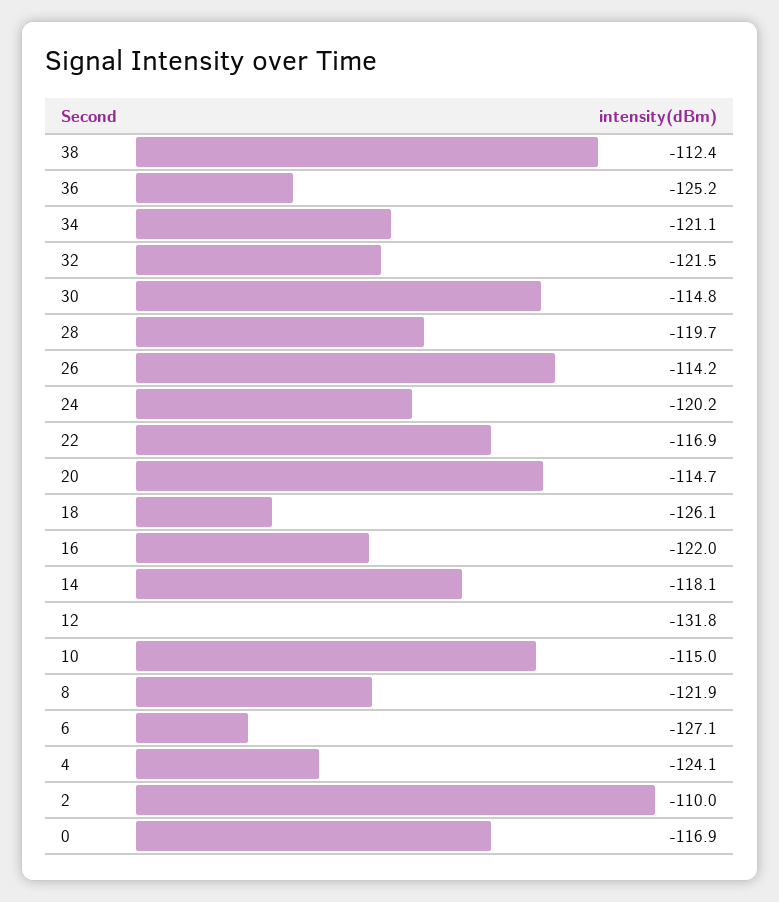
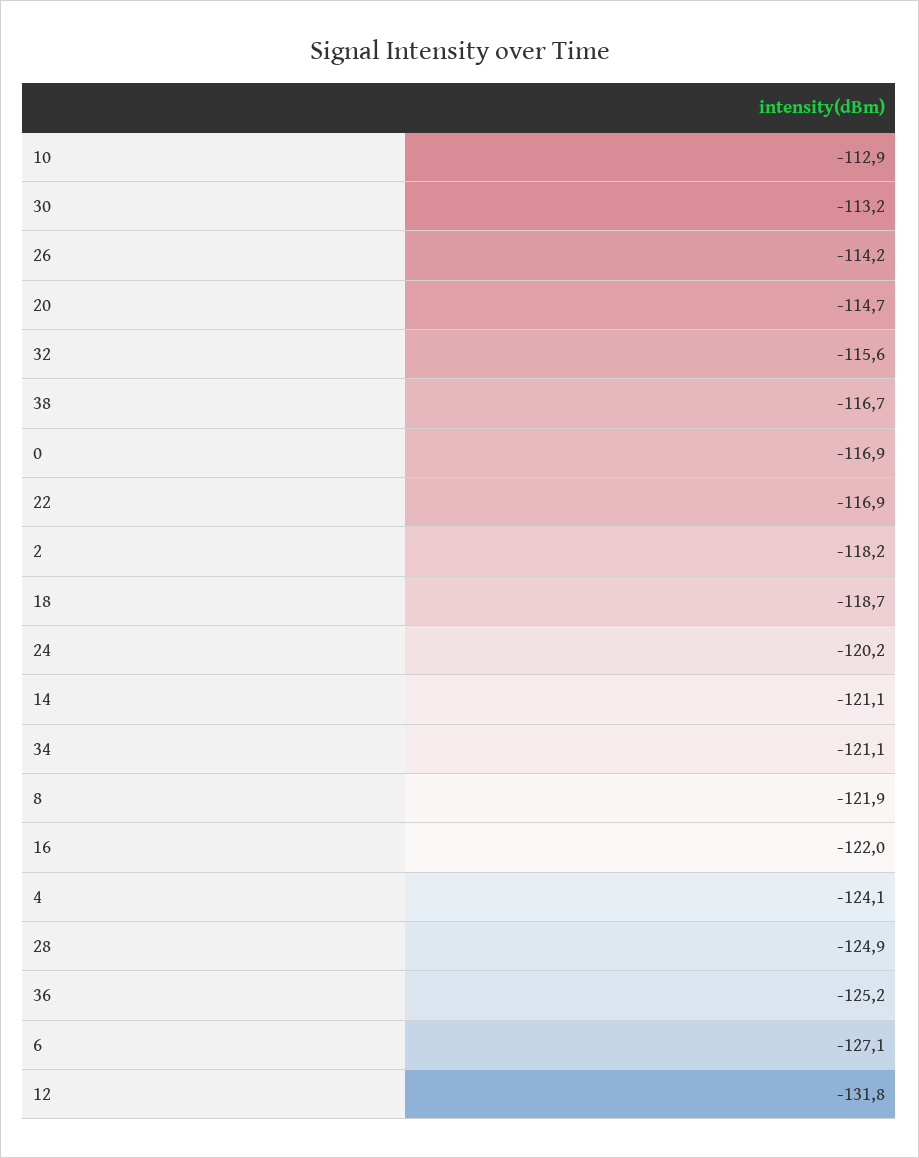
  {
-   "38": -112.4,
+   "38": -116.7,
    "36": -125.2,
    "34": -121.1,
-   "32": -121.5,
+   "32": -115.6,
-   "30": -114.8,
+   "30": -113.2,
-   "28": -119.7,
+   "28": -124.9,
    "26": -114.2,
    "24": -120.2,
    "22": -116.9,
    "20": -114.7,
-   "18": -126.1,
+   "18": -118.7,
    "16": -122,
-   "14": -118.1,
+   "14": -121.1,
    "12": -131.8,
-   "10": -115,
+   "10": -112.9,
    "8": -121.9,
    "6": -127.1,
    "4": -124.1,
-   "2": -110,
+   "2": -118.2,
    "0": -116.9
  }

